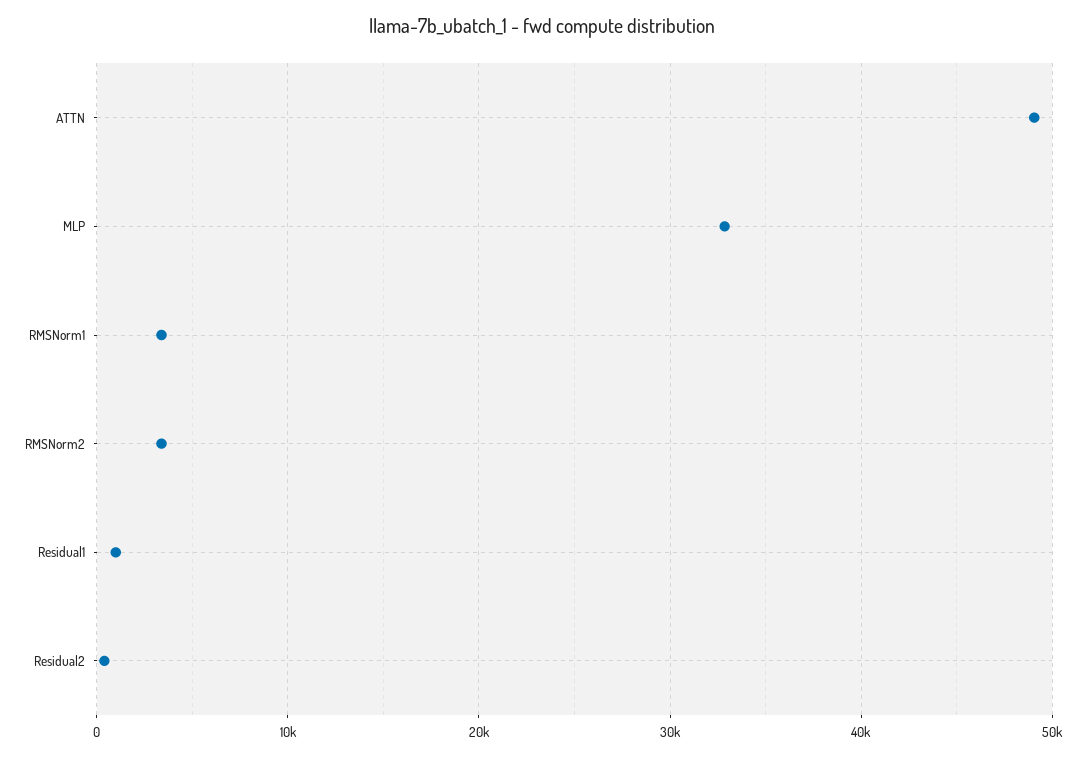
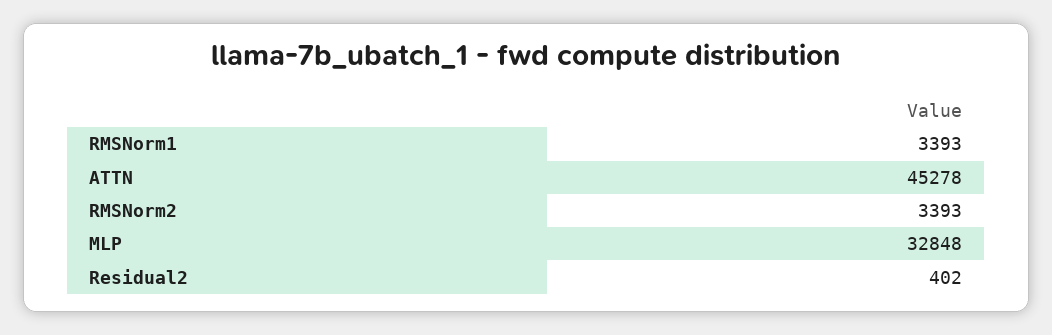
  {
-   "ATTN": 49000,
+   "ATTN": 45278,
    "MLP": 32848,
    "RMSNorm1": 3393,
    "RMSNorm2": 3393,
-   "Residual1": 1000,
    "Residual2": 402
  }

